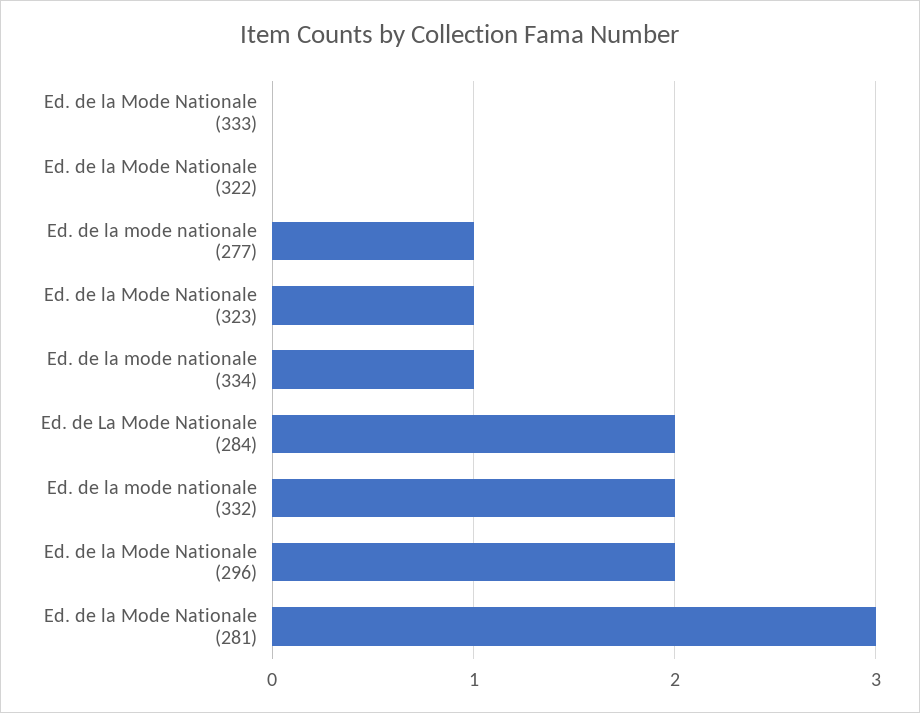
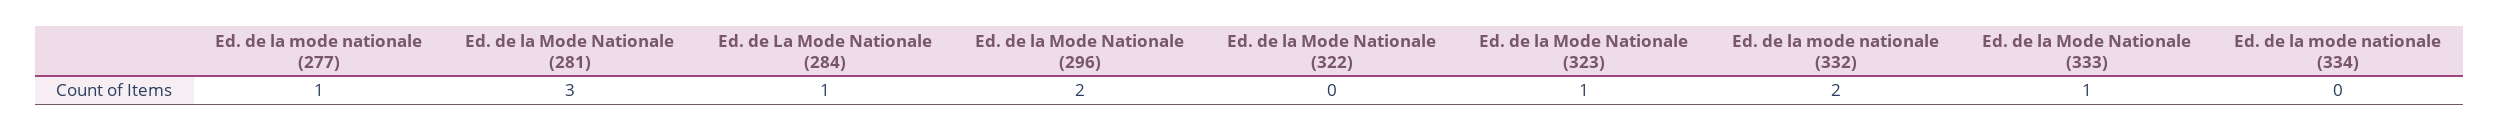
  {
-   "Ed. de la Mode Nationale (333)": 0,
+   "Ed. de la Mode Nationale (333)": 1,
    "Ed. de la Mode Nationale (322)": 0,
    "Ed. de la mode nationale (277)": 1,
    "Ed. de la Mode Nationale (323)": 1,
-   "Ed. de la mode nationale (334)": 1,
+   "Ed. de la mode nationale (334)": 0,
-   "Ed. de La Mode Nationale (284)": 2,
+   "Ed. de La Mode Nationale (284)": 1,
    "Ed. de la mode nationale (332)": 2,
    "Ed. de la Mode Nationale (296)": 2,
    "Ed. de la Mode Nationale (281)": 3
  }

